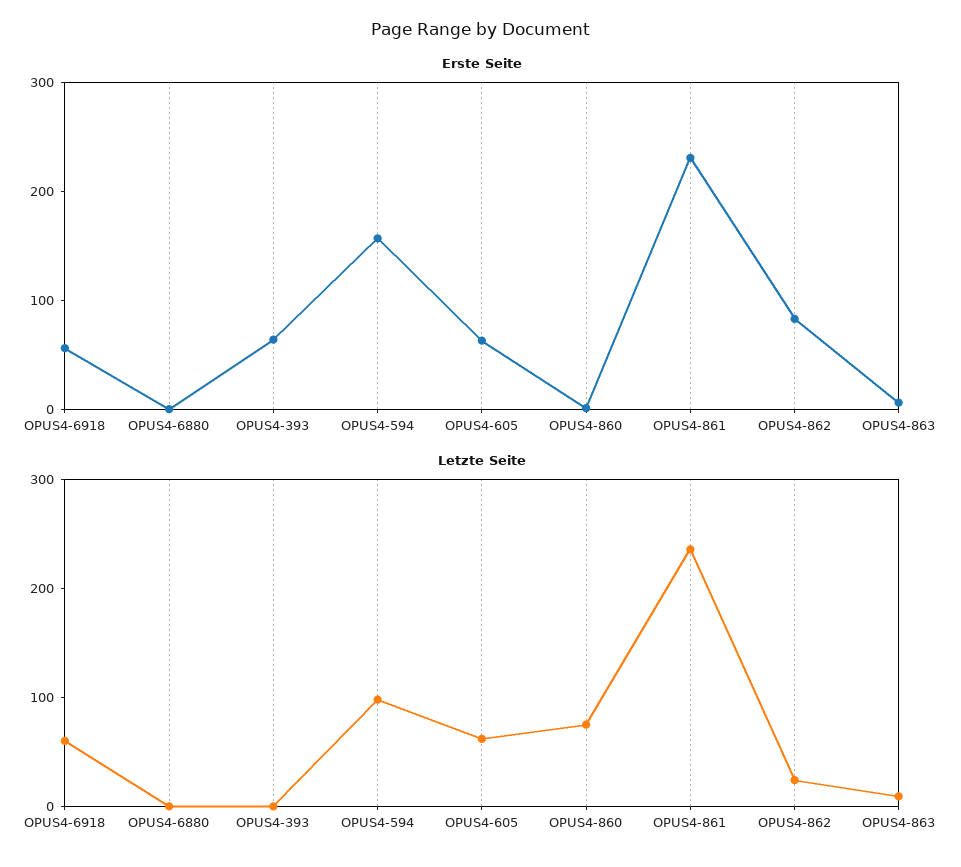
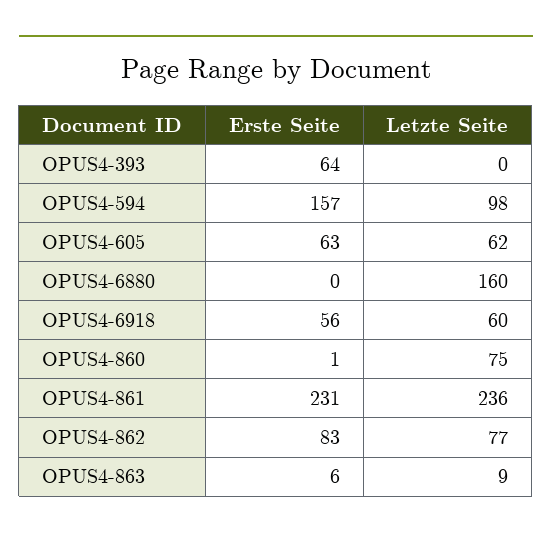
  {
    "Erste Seite": {
      "OPUS4-6918": 56,
      "OPUS4-6880": 0,
      "OPUS4-393": 64,
      "OPUS4-594": 157,
      "OPUS4-605": 63,
      "OPUS4-860": 1,
      "OPUS4-861": 231,
      "OPUS4-862": 83,
      "OPUS4-863": 6
    },
    "Letzte Seite": {
      "OPUS4-6918": 60,
-     "OPUS4-6880": 0,
+     "OPUS4-6880": 160,
      "OPUS4-393": 0,
      "OPUS4-594": 98,
      "OPUS4-605": 62,
      "OPUS4-860": 75,
      "OPUS4-861": 236,
-     "OPUS4-862": 20,
+     "OPUS4-862": 77,
      "OPUS4-863": 9
    }
  }

